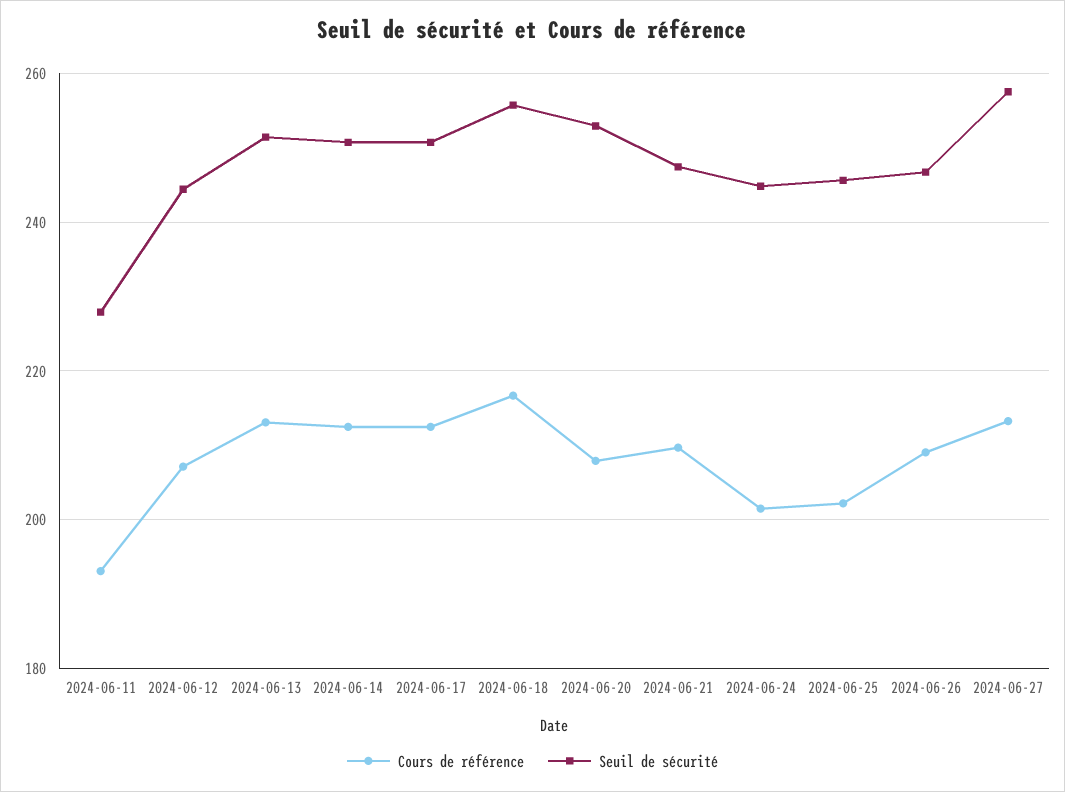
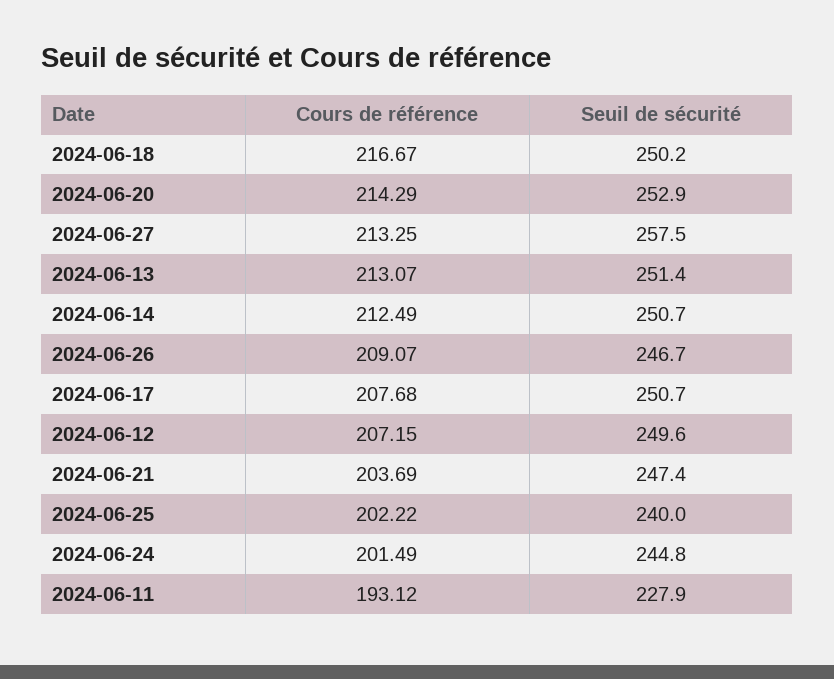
  {
    "Cours de référence": {
      "2024-06-11": 193.12,
      "2024-06-12": 207.15,
      "2024-06-13": 213.07,
      "2024-06-14": 212.49,
-     "2024-06-17": 212,
+     "2024-06-17": 207.68,
      "2024-06-18": 216.67,
-     "2024-06-20": 208,
+     "2024-06-20": 214.29,
-     "2024-06-21": 210,
+     "2024-06-21": 203.69,
      "2024-06-24": 201.49,
      "2024-06-25": 202.22,
      "2024-06-26": 209.07,
      "2024-06-27": 213.25
    },
    "Seuil de sécurité": {
      "2024-06-11": 227.9,
-     "2024-06-12": 244,
+     "2024-06-12": 249.6,
      "2024-06-13": 251.4,
      "2024-06-14": 250.7,
      "2024-06-17": 250.7,
-     "2024-06-18": 256,
+     "2024-06-18": 250.2,
      "2024-06-20": 252.9,
      "2024-06-21": 247.4,
      "2024-06-24": 244.8,
-     "2024-06-25": 246,
+     "2024-06-25": 240,
      "2024-06-26": 246.7,
      "2024-06-27": 257.5
    }
  }

